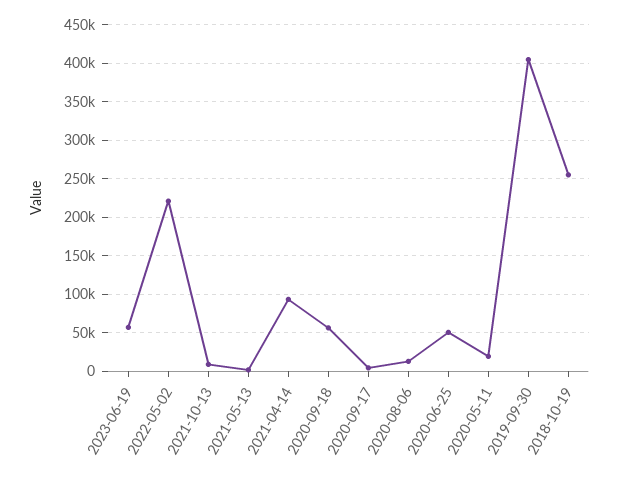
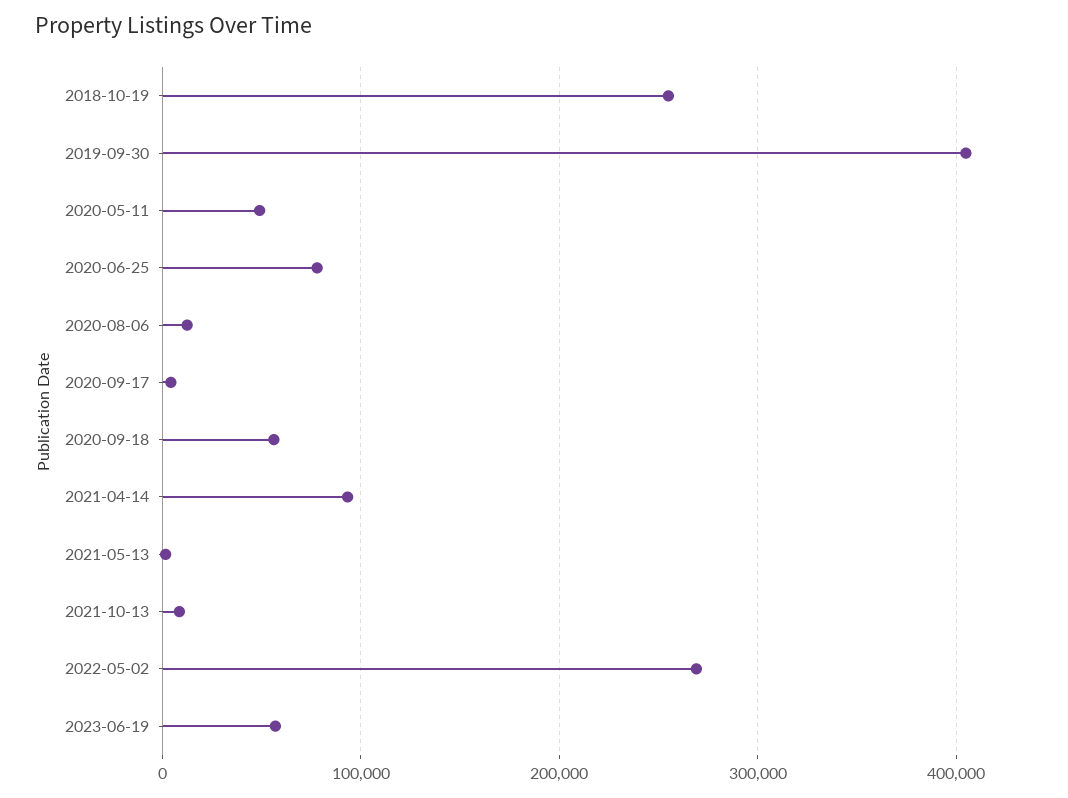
  {
    "2023-06-19": 60000,
-   "2022-05-02": 220000,
+   "2022-05-02": 270000,
    "2021-10-13": 10000,
    "2021-05-13": 0,
    "2021-04-14": 90000,
    "2020-09-18": 60000,
    "2020-09-17": 0,
    "2020-08-06": 10000,
-   "2020-06-25": 50000,
+   "2020-06-25": 80000,
-   "2020-05-11": 20000,
+   "2020-05-11": 50000,
    "2019-09-30": 410000,
    "2018-10-19": 260000
  }

